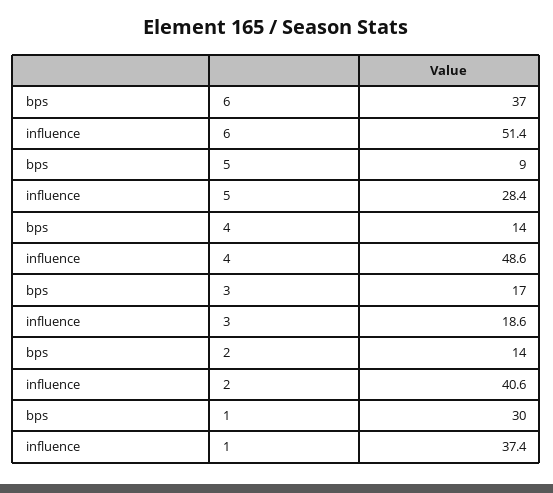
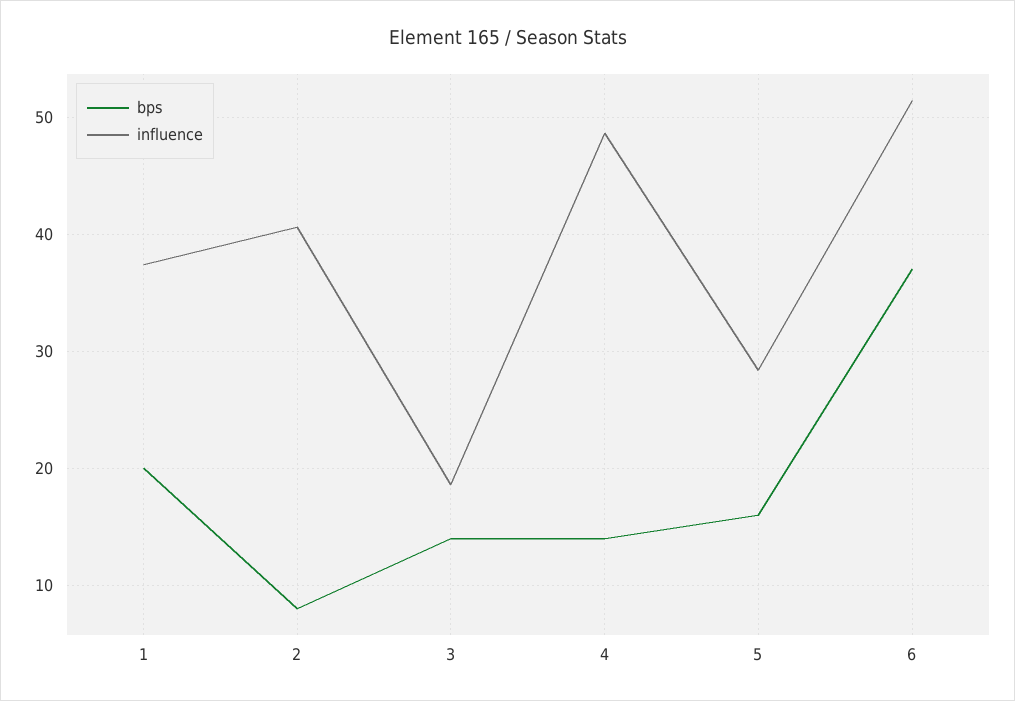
  {
    "bps": {
      "6": 37,
-     "5": 9,
+     "5": 16,
      "4": 14,
-     "3": 17,
+     "3": 14,
-     "2": 14,
+     "2": 8,
-     "1": 30
+     "1": 20
    },
    "influence": {
      "6": 51.4,
      "5": 28.4,
      "4": 48.6,
      "3": 18.6,
      "2": 40.6,
      "1": 37.4
    }
  }

